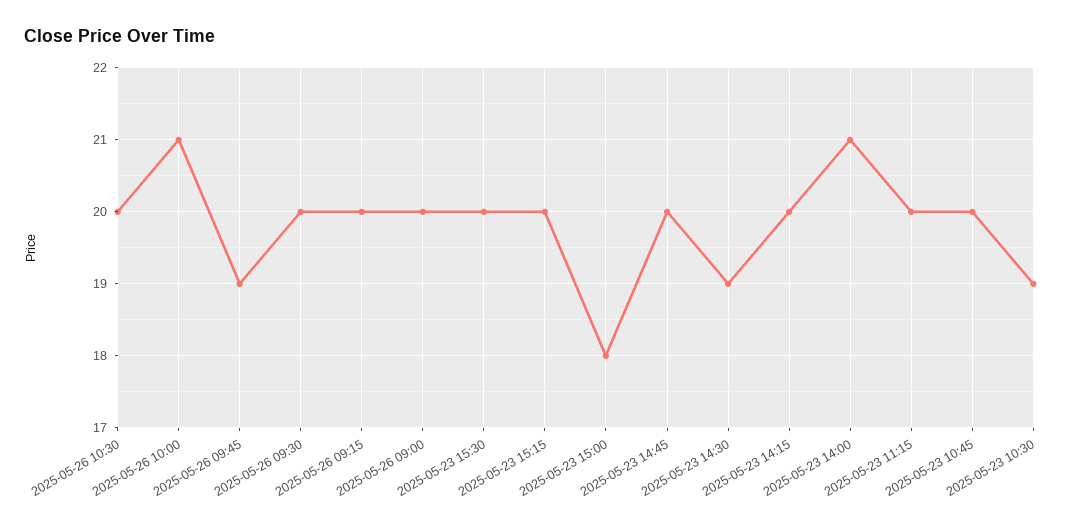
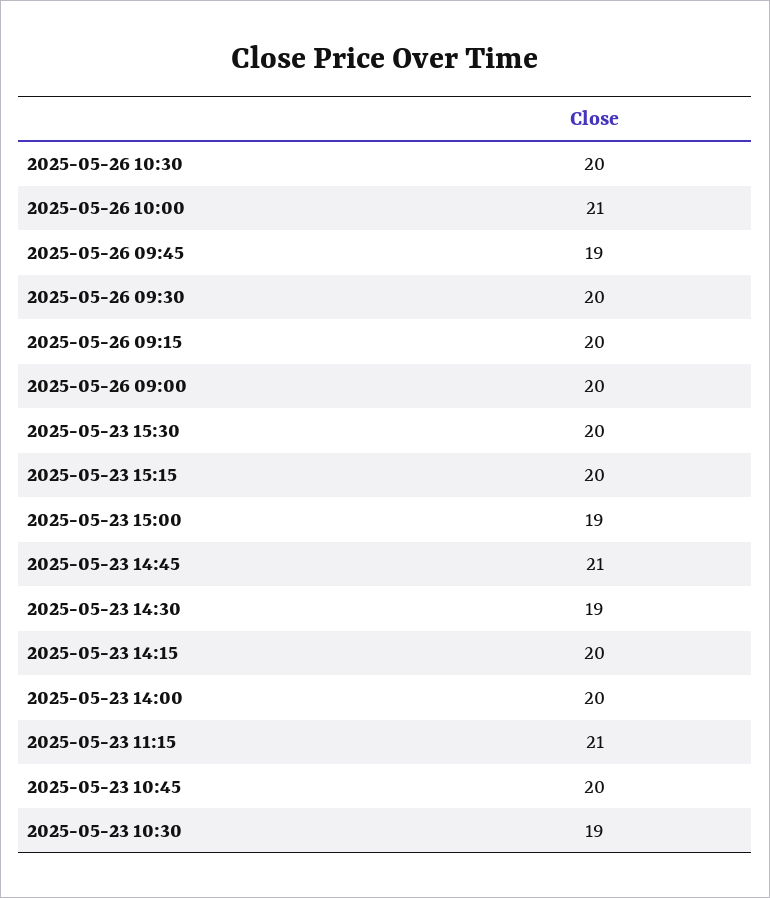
  {
    "2025-05-26 10:30": 20,
    "2025-05-26 10:00": 21,
    "2025-05-26 09:45": 19,
    "2025-05-26 09:30": 20,
    "2025-05-26 09:15": 20,
    "2025-05-26 09:00": 20,
    "2025-05-23 15:30": 20,
    "2025-05-23 15:15": 20,
-   "2025-05-23 15:00": 18,
+   "2025-05-23 15:00": 19,
-   "2025-05-23 14:45": 20,
+   "2025-05-23 14:45": 21,
    "2025-05-23 14:30": 19,
    "2025-05-23 14:15": 20,
-   "2025-05-23 14:00": 21,
+   "2025-05-23 14:00": 20,
-   "2025-05-23 11:15": 20,
+   "2025-05-23 11:15": 21,
    "2025-05-23 10:45": 20,
    "2025-05-23 10:30": 19
  }

